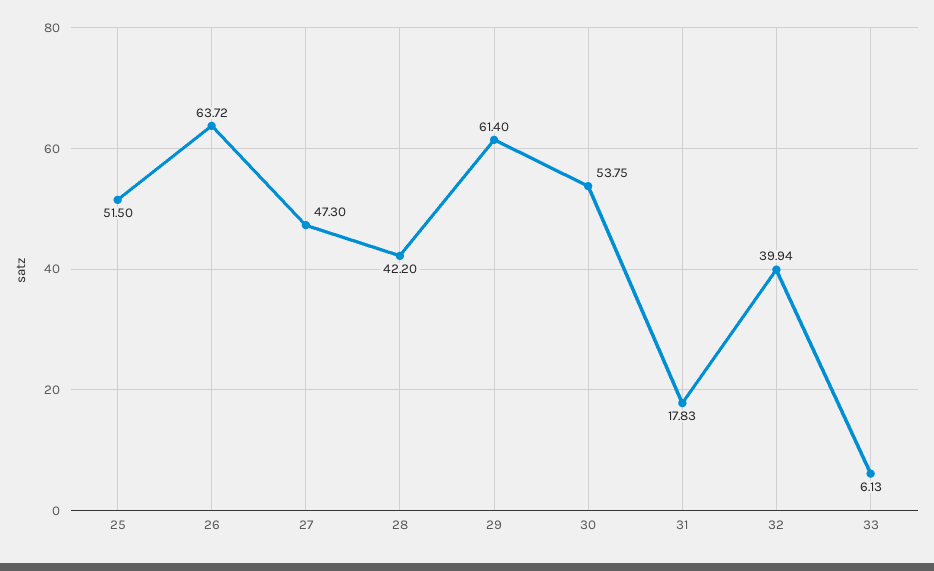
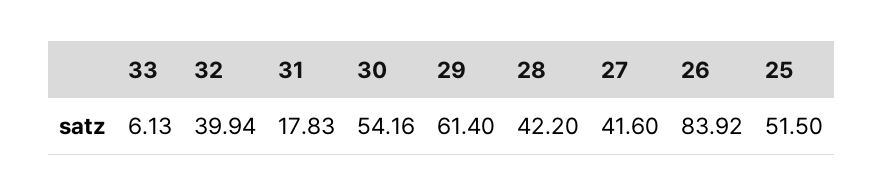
  {
    "25": 51.5,
-   "26": 63.72,
+   "26": 83.92,
-   "27": 47.3,
+   "27": 41.6,
    "28": 42.2,
    "29": 61.4,
-   "30": 53.75,
+   "30": 54.16,
    "31": 17.83,
    "32": 39.94,
    "33": 6.13
  }

